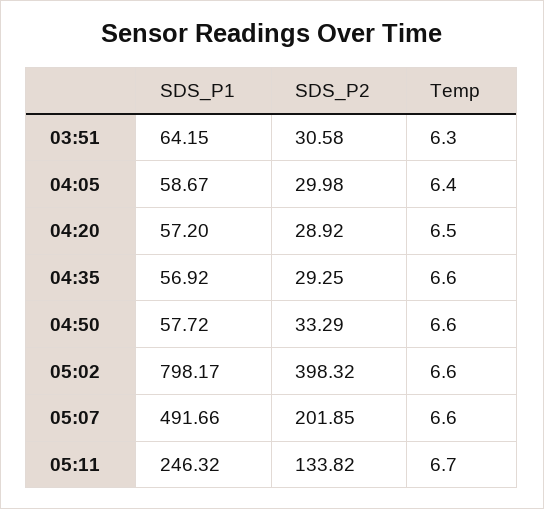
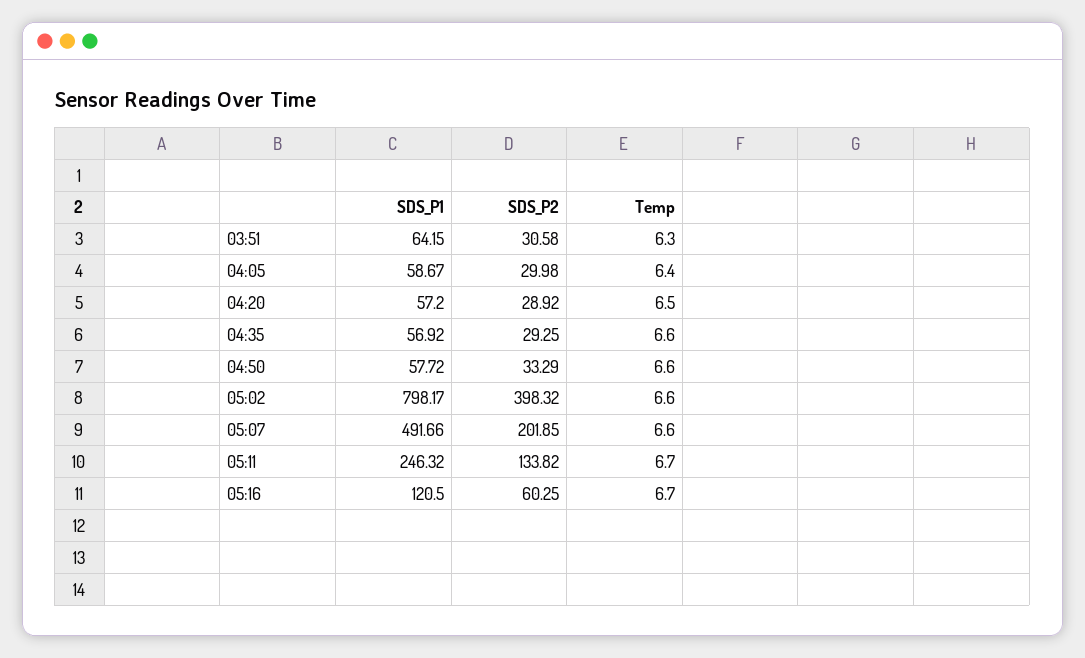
  {
    "SDS_P1": {
      "03:51": 64.15,
      "04:05": 58.67,
      "04:20": 57.2,
      "04:35": 56.92,
      "04:50": 57.72,
      "05:02": 798.17,
      "05:07": 491.66,
-     "05:11": 246.32
+     "05:11": 246.32,
+     "05:16": 120.5
    },
    "SDS_P2": {
      "03:51": 30.58,
      "04:05": 29.98,
      "04:20": 28.92,
      "04:35": 29.25,
      "04:50": 33.29,
      "05:02": 398.32,
      "05:07": 201.85,
-     "05:11": 133.82
+     "05:11": 133.82,
+     "05:16": 60.25
    },
    "Temp": {
      "03:51": 6.3,
      "04:05": 6.4,
      "04:20": 6.5,
      "04:35": 6.6,
      "04:50": 6.6,
      "05:02": 6.6,
      "05:07": 6.6,
-     "05:11": 6.7
+     "05:11": 6.7,
+     "05:16": 6.7
    }
  }

